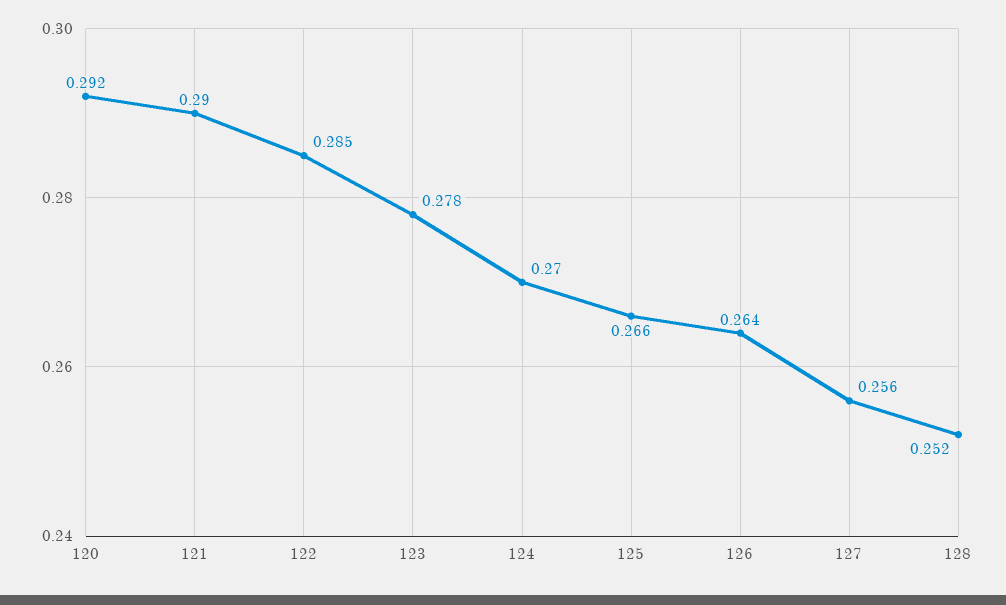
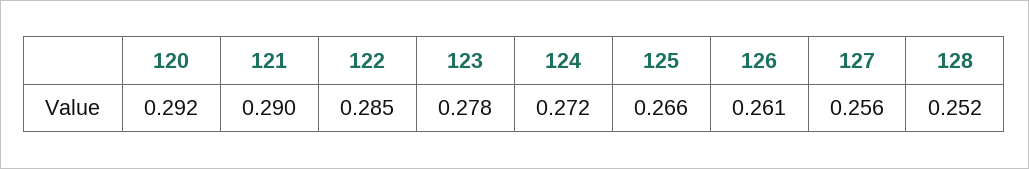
  {
    "120": 0.292,
    "121": 0.29,
    "122": 0.285,
    "123": 0.278,
-   "124": 0.27,
+   "124": 0.272,
    "125": 0.266,
-   "126": 0.264,
+   "126": 0.261,
    "127": 0.256,
    "128": 0.252
  }

